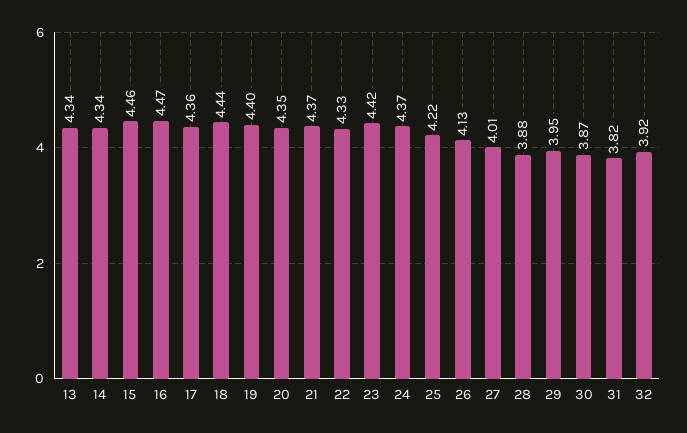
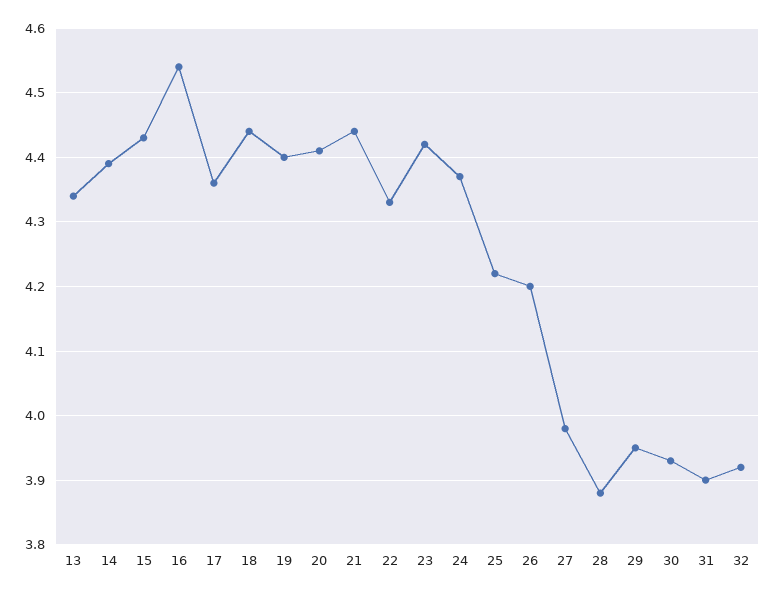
  {
    "13": 4.34,
-   "14": 4.34,
+   "14": 4.39,
-   "15": 4.46,
+   "15": 4.43,
-   "16": 4.47,
+   "16": 4.54,
    "17": 4.36,
    "18": 4.44,
    "19": 4.4,
-   "20": 4.35,
+   "20": 4.41,
-   "21": 4.37,
+   "21": 4.44,
    "22": 4.33,
    "23": 4.42,
    "24": 4.37,
    "25": 4.22,
-   "26": 4.13,
+   "26": 4.2,
-   "27": 4.01,
+   "27": 3.98,
    "28": 3.88,
    "29": 3.95,
-   "30": 3.87,
+   "30": 3.93,
-   "31": 3.82,
+   "31": 3.9,
    "32": 3.92
  }

